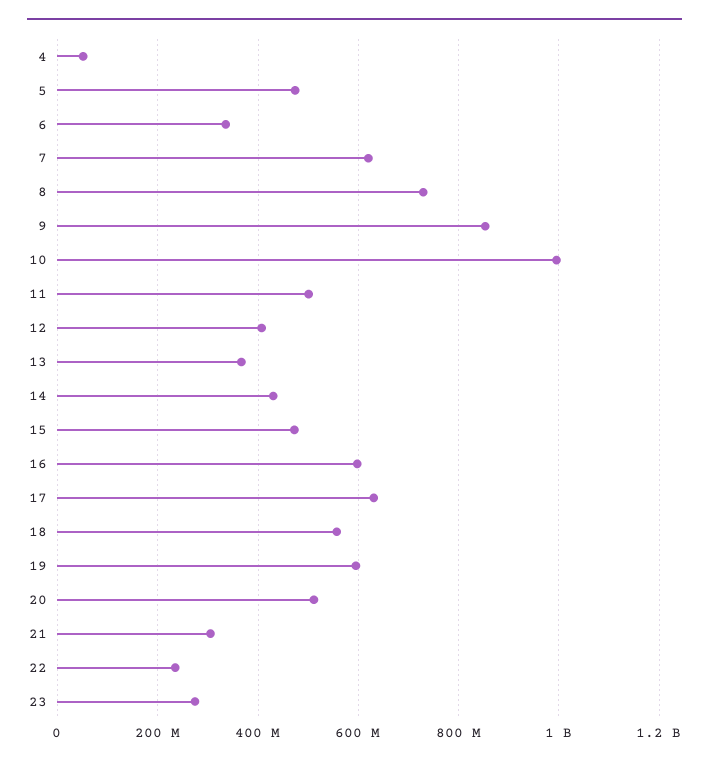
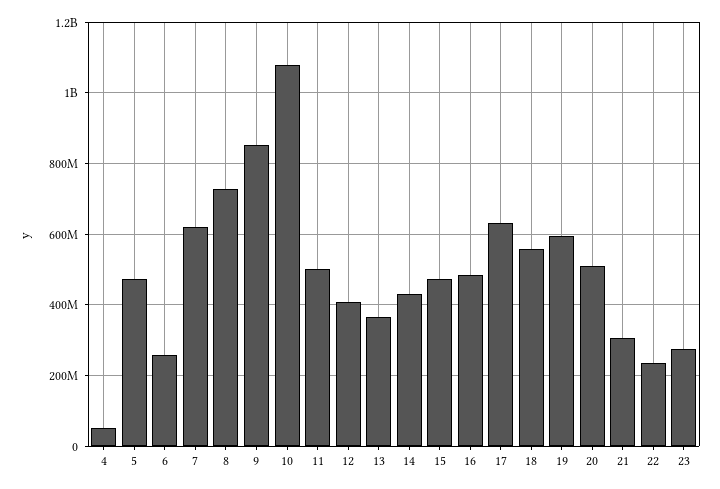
  {
    "4": 60000000,
    "5": 480000000,
-   "6": 340000000,
+   "6": 260000000,
    "7": 620000000,
    "8": 720000000,
    "9": 860000000,
-   "10": 1000000000,
+   "10": 1080000000,
    "11": 500000000,
    "12": 400000000,
    "13": 360000000,
    "14": 440000000,
    "15": 480000000,
-   "16": 600000000,
+   "16": 480000000,
    "17": 640000000,
    "18": 560000000,
    "19": 600000000,
    "20": 520000000,
    "21": 300000000,
    "22": 240000000,
    "23": 280000000
  }

